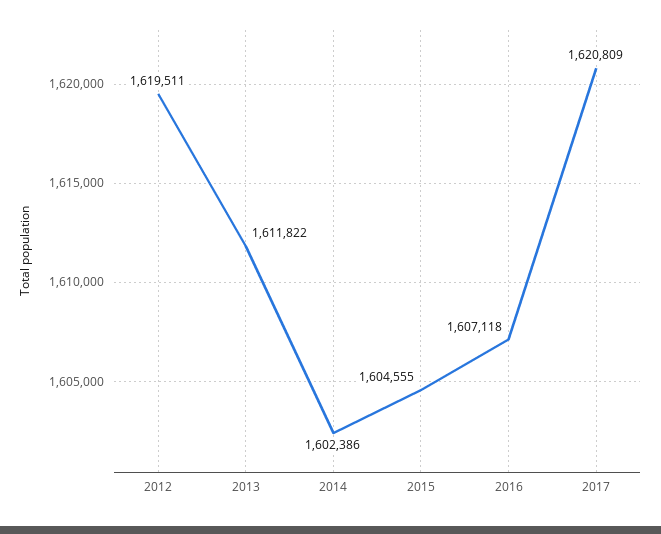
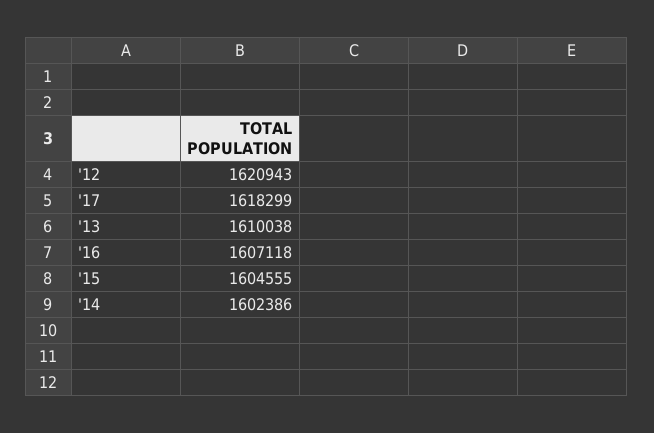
  {
-   "2012": 1619511,
+   "2012": 1620943,
-   "2013": 1611822,
+   "2013": 1610038,
    "2014": 1602386,
    "2015": 1604555,
    "2016": 1607118,
-   "2017": 1620809
+   "2017": 1618299
  }

